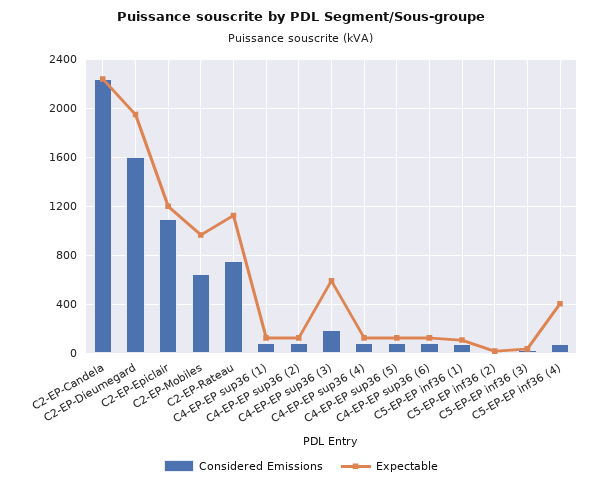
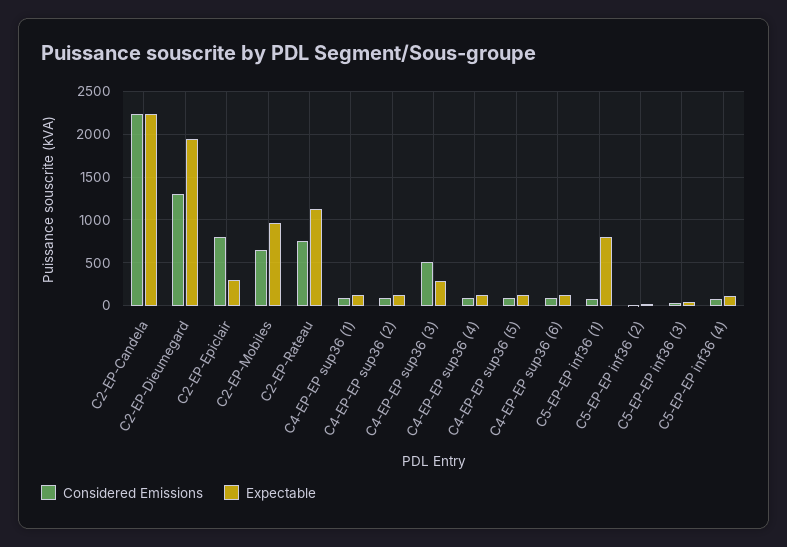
  {
    "Considered Emissions": {
      "C2-EP-Candela": 2250,
-     "C2-EP-Dieumegard": 1600,
+     "C2-EP-Dieumegard": 1300,
-     "C2-EP-Epiclair": 1100,
+     "C2-EP-Epiclair": 800,
      "C2-EP-Mobiles": 650,
      "C2-EP-Rateau": 750,
      "C4-EP-EP sup36 (1)": 100,
      "C4-EP-EP sup36 (2)": 100,
-     "C4-EP-EP sup36 (3)": 200,
+     "C4-EP-EP sup36 (3)": 500,
      "C4-EP-EP sup36 (4)": 100,
      "C4-EP-EP sup36 (5)": 100,
      "C4-EP-EP sup36 (6)": 100,
      "C5-EP-EP inf36 (1)": 50,
      "C5-EP-EP inf36 (2)": 0,
      "C5-EP-EP inf36 (3)": 0,
      "C5-EP-EP inf36 (4)": 50
    },
    "Expectable": {
      "C2-EP-Candela": 2250,
      "C2-EP-Dieumegard": 1950,
-     "C2-EP-Epiclair": 1200,
+     "C2-EP-Epiclair": 300,
      "C2-EP-Mobiles": 950,
      "C2-EP-Rateau": 1150,
      "C4-EP-EP sup36 (1)": 150,
      "C4-EP-EP sup36 (2)": 150,
-     "C4-EP-EP sup36 (3)": 600,
+     "C4-EP-EP sup36 (3)": 300,
      "C4-EP-EP sup36 (4)": 150,
      "C4-EP-EP sup36 (5)": 150,
      "C4-EP-EP sup36 (6)": 150,
-     "C5-EP-EP inf36 (1)": 100,
+     "C5-EP-EP inf36 (1)": 800,
      "C5-EP-EP inf36 (2)": 0,
      "C5-EP-EP inf36 (3)": 50,
-     "C5-EP-EP inf36 (4)": 400
+     "C5-EP-EP inf36 (4)": 100
    }
  }

